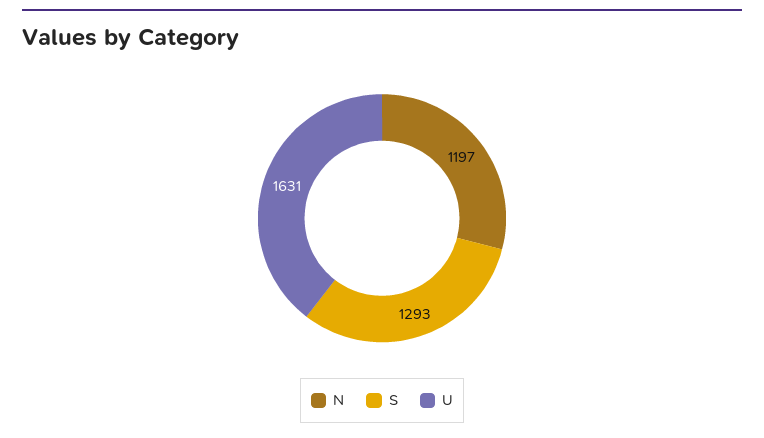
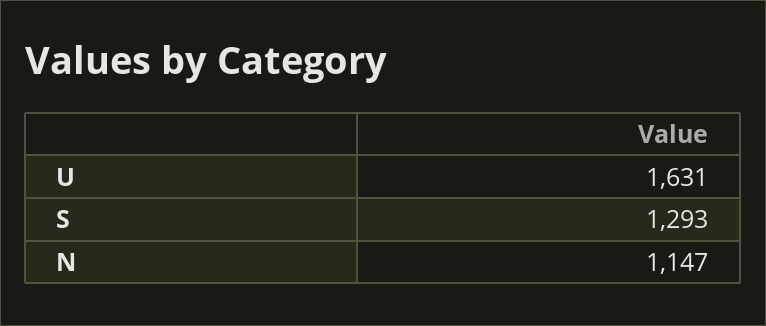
  {
-   "N": 1197,
+   "N": 1147,
    "S": 1293,
    "U": 1631
  }

